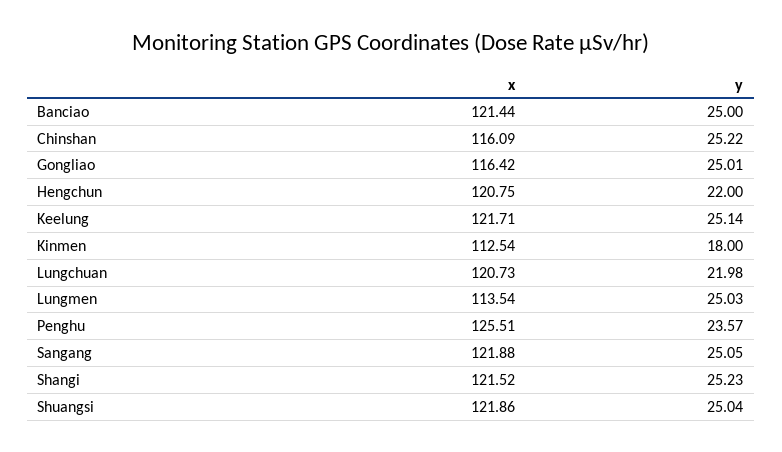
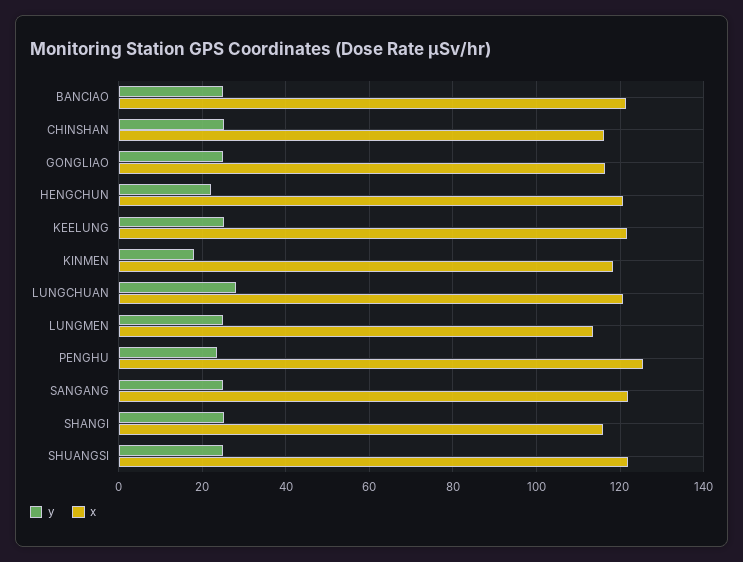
  {
    "x": {
      "Banciao": 121.44,
      "Chinshan": 116.09,
      "Gongliao": 116.42,
      "Hengchun": 120.75,
      "Keelung": 121.71,
-     "Kinmen": 112.54,
+     "Kinmen": 118,
      "Lungchuan": 120.73,
      "Lungmen": 113.54,
      "Penghu": 125.51,
      "Sangang": 121.88,
-     "Shangi": 121.52,
+     "Shangi": 116,
      "Shuangsi": 121.86
    },
    "y": {
      "Banciao": 25,
      "Chinshan": 25.22,
      "Gongliao": 25.01,
      "Hengchun": 22,
      "Keelung": 25.14,
      "Kinmen": 18,
-     "Lungchuan": 21.98,
+     "Lungchuan": 28,
      "Lungmen": 25.03,
      "Penghu": 23.57,
      "Sangang": 25.05,
      "Shangi": 25.23,
      "Shuangsi": 25.04
    }
  }

